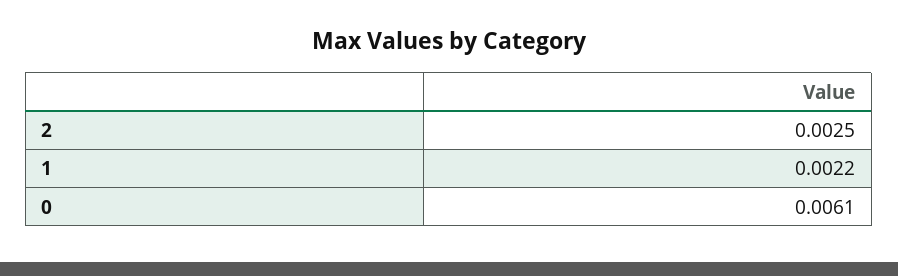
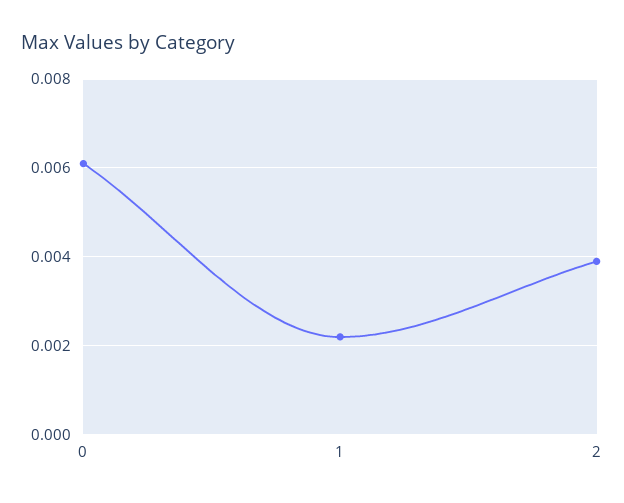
  {
-   "2": 0.0025,
+   "2": 0.004,
    "1": 0.0022,
    "0": 0.0061
  }

